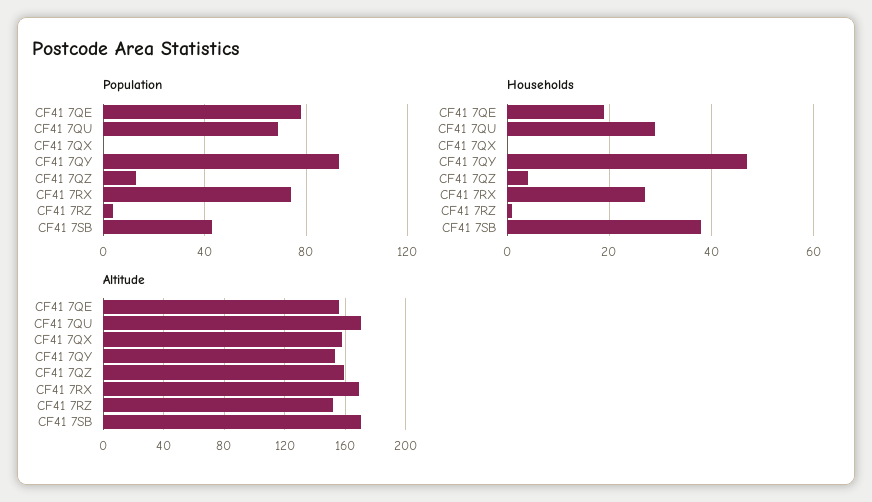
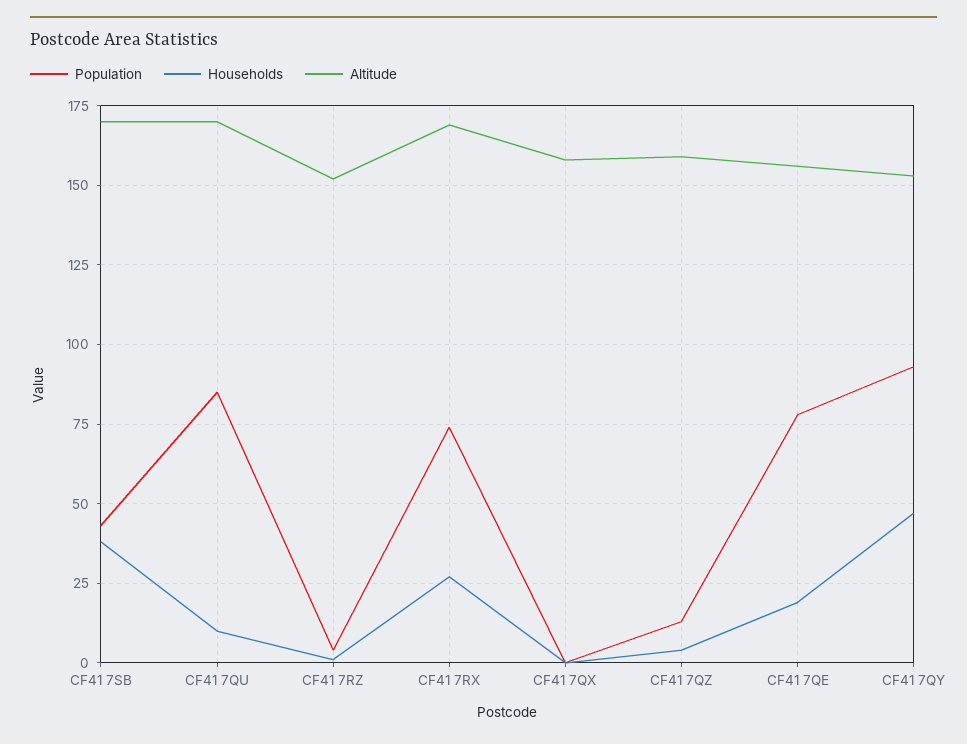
  {
    "Population": {
      "CF41 7QE": 80,
-     "CF41 7QU": 70,
+     "CF41 7QU": 85,
      "CF41 7QX": 0,
      "CF41 7QY": 95,
      "CF41 7QZ": 15,
      "CF41 7RX": 75,
      "CF41 7RZ": 5,
      "CF41 7SB": 45
    },
    "Households": {
      "CF41 7QE": 20,
-     "CF41 7QU": 30,
+     "CF41 7QU": 10,
      "CF41 7QX": 0,
      "CF41 7QY": 45,
      "CF41 7QZ": 5,
      "CF41 7RX": 25,
      "CF41 7RZ": 0,
      "CF41 7SB": 40
    },
    "Altitude": {
      "CF41 7QE": 155,
      "CF41 7QU": 170,
      "CF41 7QX": 160,
      "CF41 7QY": 155,
      "CF41 7QZ": 160,
      "CF41 7RX": 170,
      "CF41 7RZ": 150,
      "CF41 7SB": 170
    }
  }

